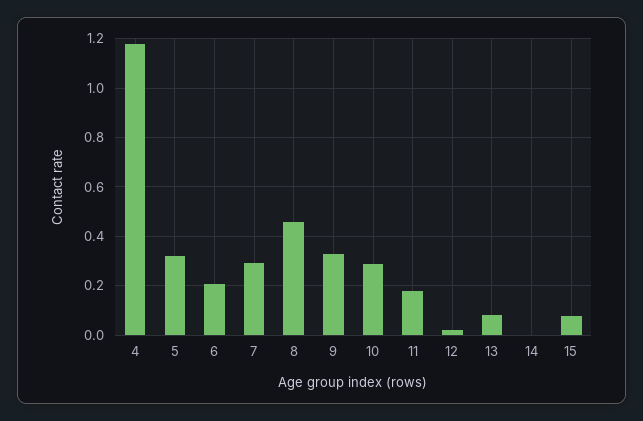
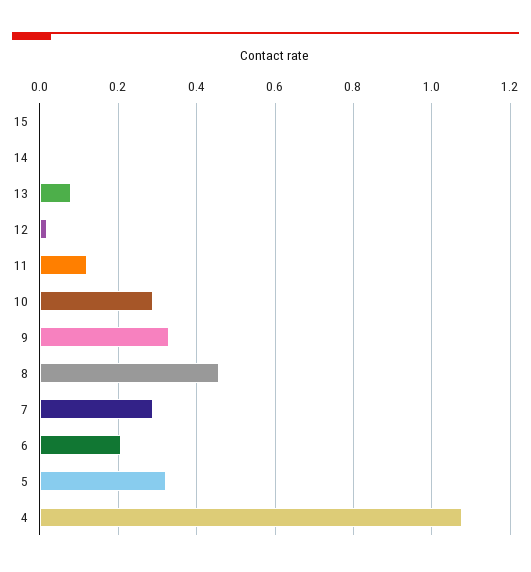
  {
-   "4": 1.175,
+   "4": 1.08,
    "5": 0.32,
    "6": 0.2,
    "7": 0.3,
    "8": 0.46,
    "9": 0.34,
    "10": 0.28,
-   "11": 0.175,
+   "11": 0.12,
    "12": 0.02,
    "13": 0.08,
    "14": 0,
-   "15": 0.075
+   "15": 0
  }

